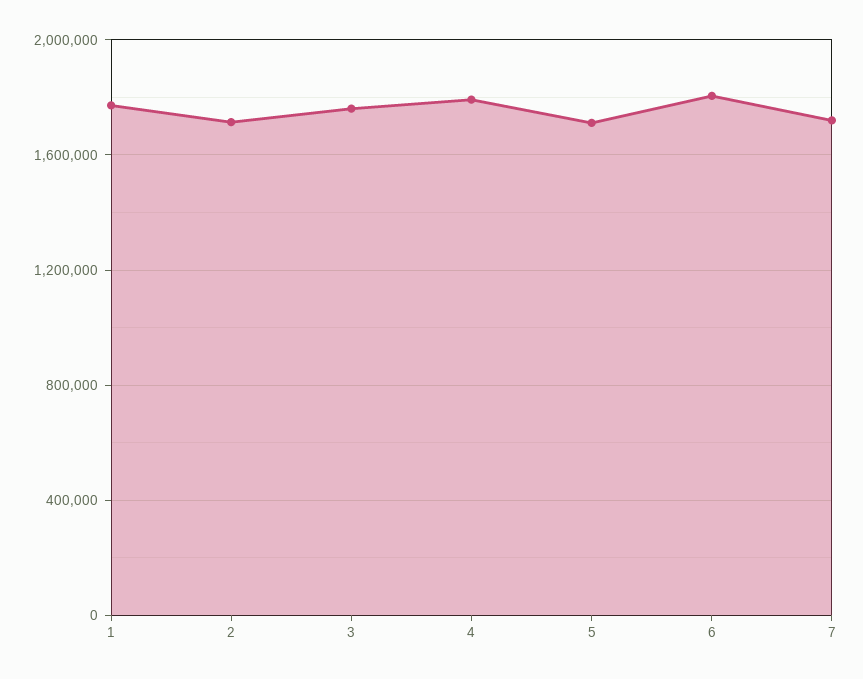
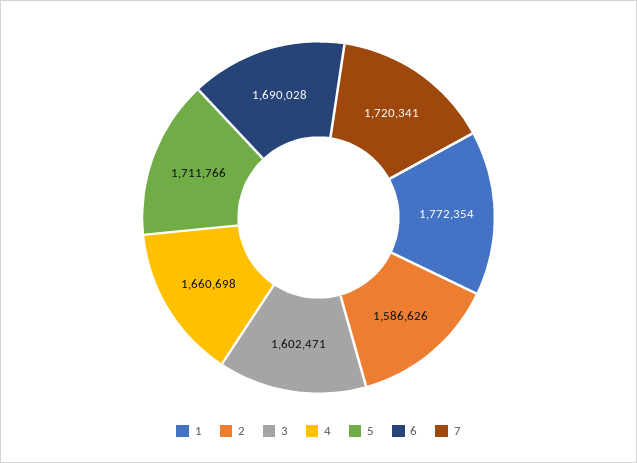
  {
    "1": 1772354,
-   "2": 1700000,
+   "2": 1586626,
-   "3": 1750000,
+   "3": 1602471,
-   "4": 1800000,
+   "4": 1660698,
    "5": 1711766,
-   "6": 1800000,
+   "6": 1690028,
    "7": 1720341
  }

